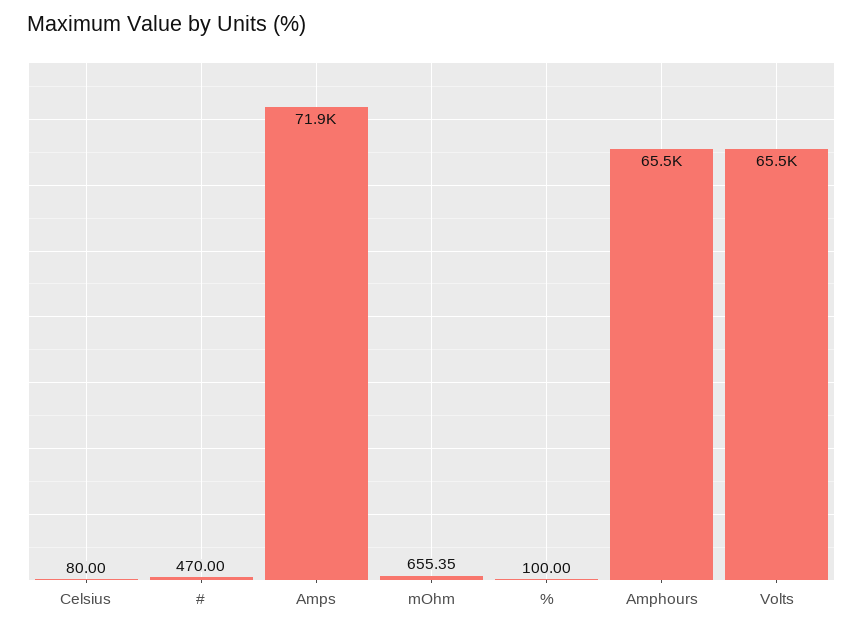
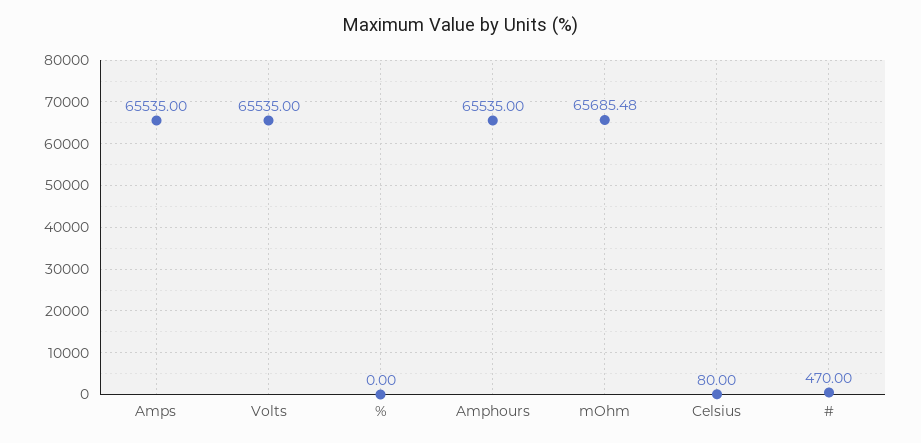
  {
    "Celsius": 80,
    "#": 470,
-   "Amps": 71900,
+   "Amps": 65535,
-   "mOhm": 655.35,
+   "mOhm": 65685.48,
-   "%": 100,
+   "%": 0,
    "Amphours": 65535,
    "Volts": 65535
  }

